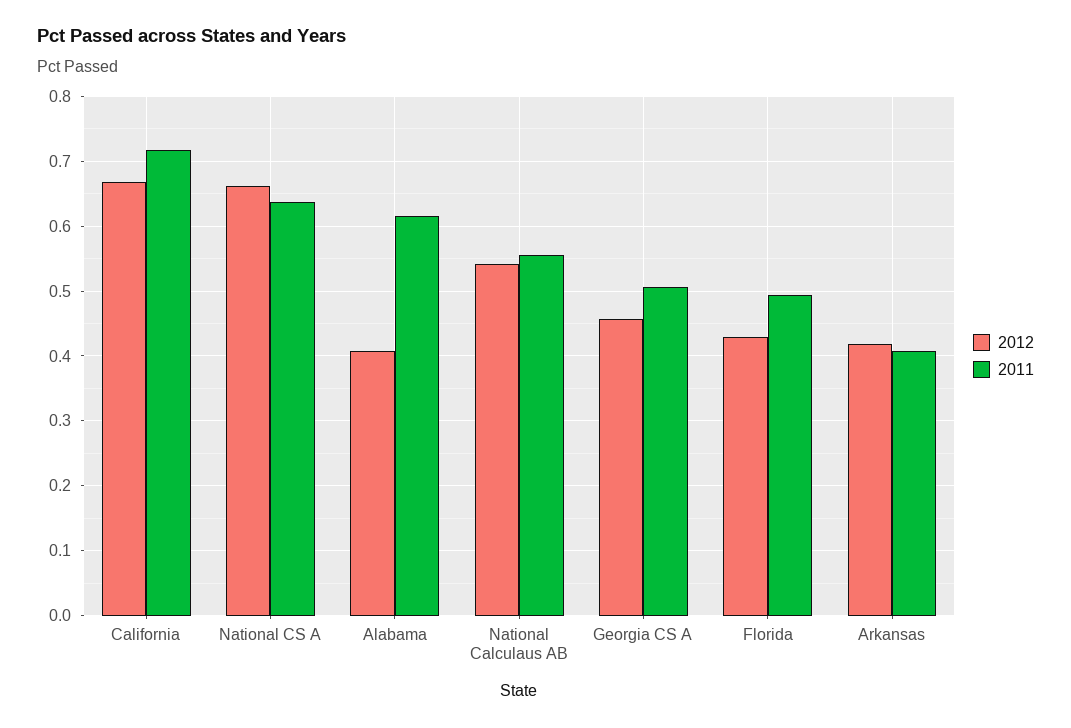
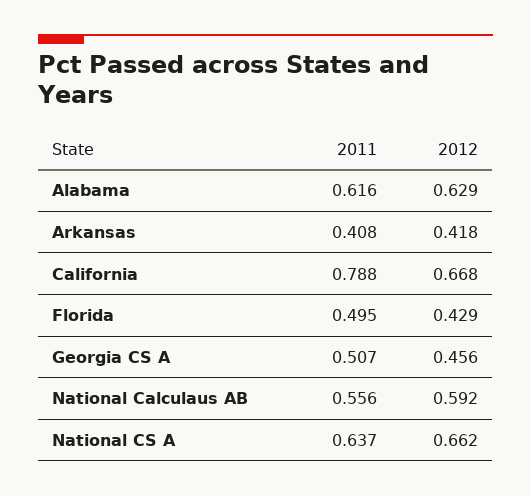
  {
    "2012": {
      "California": 0.668,
      "National CS A": 0.662,
-     "Alabama": 0.41,
+     "Alabama": 0.629,
-     "National Calculaus AB": 0.54,
+     "National Calculaus AB": 0.592,
      "Georgia CS A": 0.456,
      "Florida": 0.429,
      "Arkansas": 0.418
    },
    "2011": {
-     "California": 0.72,
+     "California": 0.788,
      "National CS A": 0.637,
      "Alabama": 0.616,
      "National Calculaus AB": 0.556,
      "Georgia CS A": 0.507,
      "Florida": 0.495,
      "Arkansas": 0.408
    }
  }

